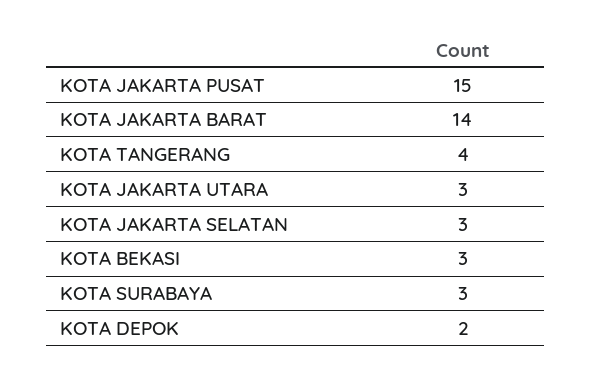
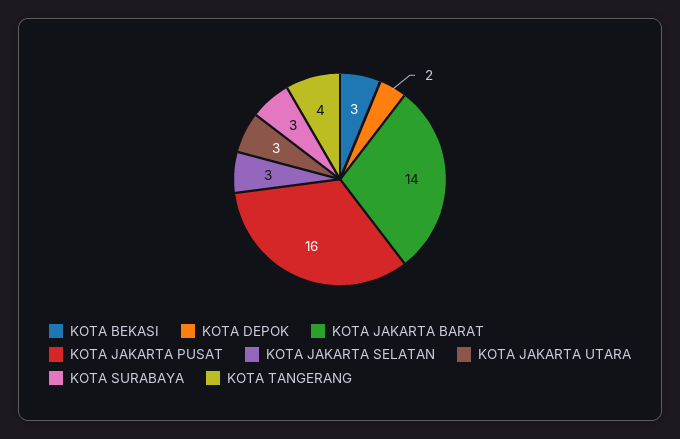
  {
-   "KOTA JAKARTA PUSAT": 15,
+   "KOTA JAKARTA PUSAT": 16,
    "KOTA JAKARTA BARAT": 14,
    "KOTA TANGERANG": 4,
    "KOTA JAKARTA UTARA": 3,
    "KOTA JAKARTA SELATAN": 3,
    "KOTA BEKASI": 3,
    "KOTA SURABAYA": 3,
    "KOTA DEPOK": 2
  }

